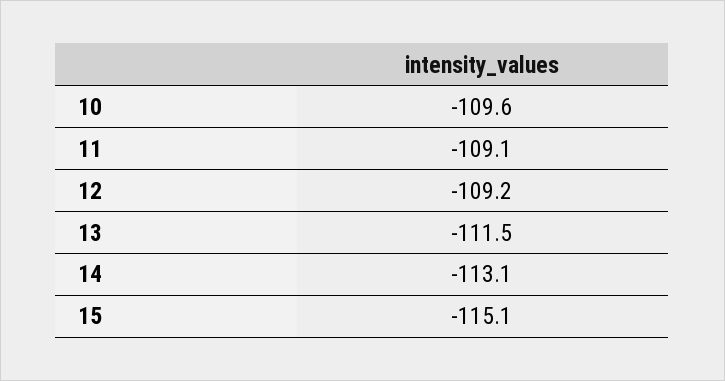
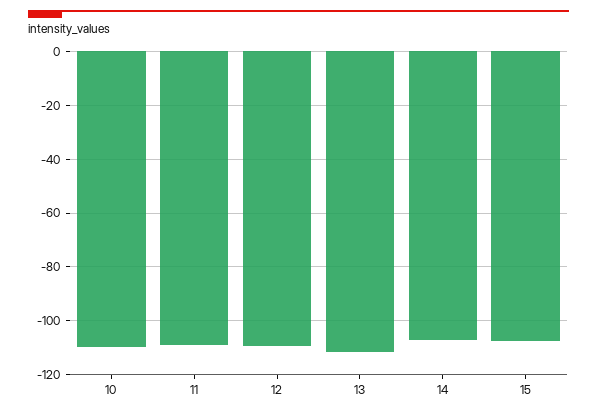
  {
    "10": -109.6,
    "11": -109.1,
    "12": -109.2,
    "13": -111.5,
-   "14": -113.1,
+   "14": -107.5,
-   "15": -115.1
+   "15": -107.5
  }

